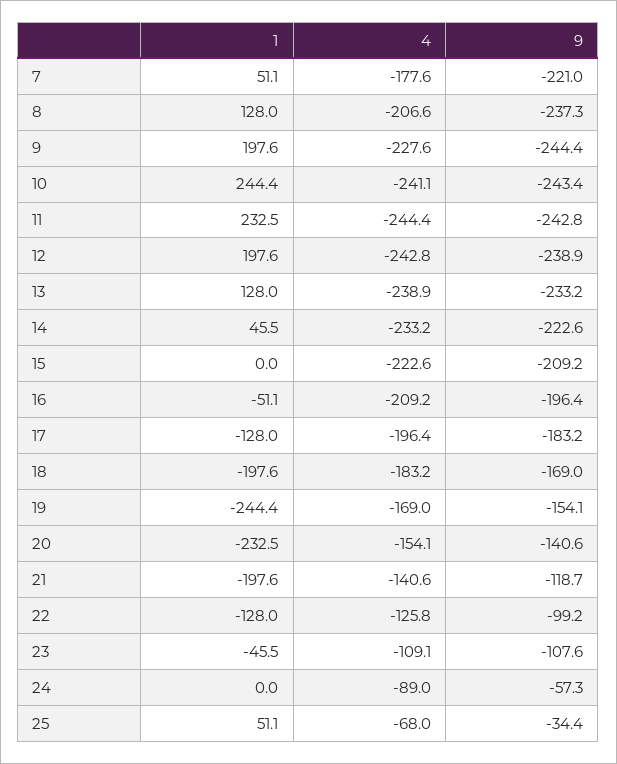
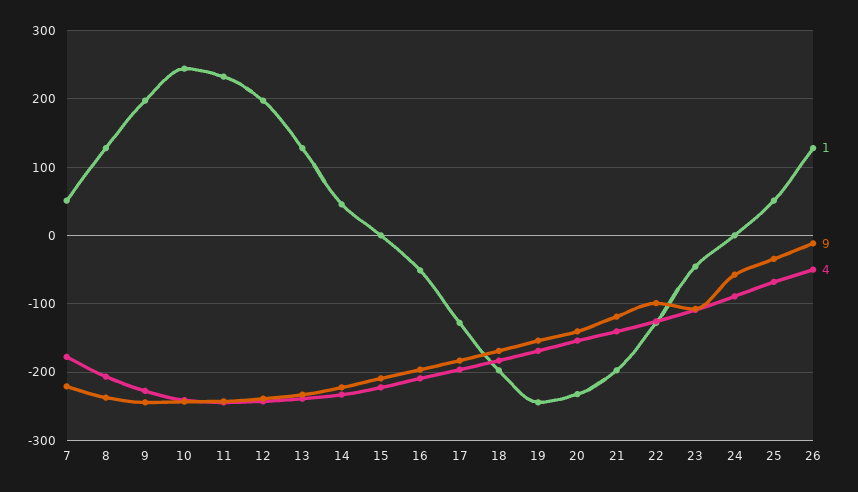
  {
    "1": {
      "7": 51.1,
      "8": 128,
      "9": 197.6,
      "10": 244.4,
      "11": 232.5,
      "12": 197.6,
      "13": 128,
      "14": 45.5,
      "15": 0,
      "16": -51.1,
      "17": -128,
      "18": -197.6,
      "19": -244.4,
      "20": -232.5,
      "21": -197.6,
      "22": -128,
      "23": -45.5,
      "24": 0,
-     "25": 51.1
+     "25": 51.1,
+     "26": 130
    },
    "4": {
      "7": -177.6,
      "8": -206.6,
      "9": -227.6,
      "10": -241.1,
      "11": -244.4,
      "12": -242.8,
      "13": -238.9,
      "14": -233.2,
      "15": -222.6,
      "16": -209.2,
      "17": -196.4,
      "18": -183.2,
      "19": -169,
      "20": -154.1,
      "21": -140.6,
      "22": -125.8,
      "23": -109.1,
      "24": -89,
-     "25": -68
+     "25": -68,
+     "26": -50
    },
    "9": {
      "7": -221,
      "8": -237.3,
      "9": -244.4,
      "10": -243.4,
      "11": -242.8,
      "12": -238.9,
      "13": -233.2,
      "14": -222.6,
      "15": -209.2,
      "16": -196.4,
      "17": -183.2,
      "18": -169,
      "19": -154.1,
      "20": -140.6,
      "21": -118.7,
      "22": -99.2,
      "23": -107.6,
      "24": -57.3,
-     "25": -34.4
+     "25": -34.4,
+     "26": -10
    }
  }

